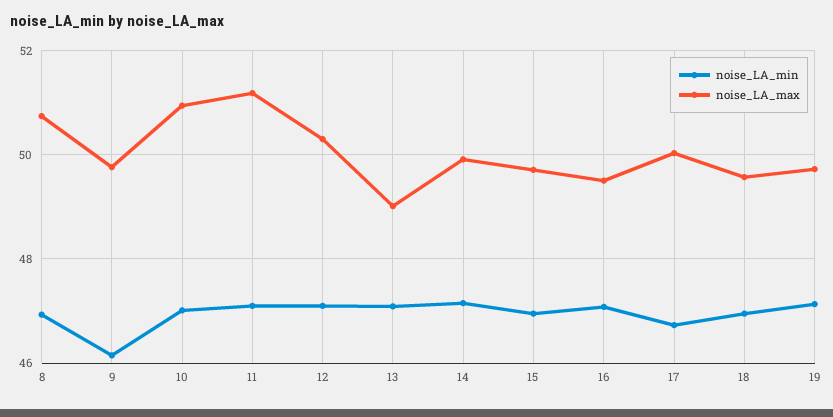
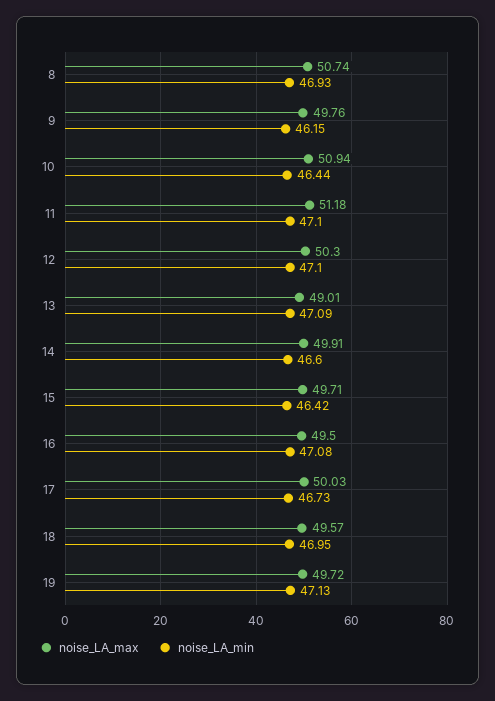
  {
    "noise_LA_min": {
      "8": 46.93,
      "9": 46.15,
-     "10": 47,
+     "10": 46.44,
      "11": 47.1,
      "12": 47.1,
      "13": 47.09,
-     "14": 47.2,
+     "14": 46.6,
-     "15": 47,
+     "15": 46.42,
      "16": 47.08,
      "17": 46.73,
      "18": 46.95,
      "19": 47.13
    },
    "noise_LA_max": {
      "8": 50.74,
      "9": 49.76,
      "10": 50.94,
      "11": 51.18,
      "12": 50.3,
      "13": 49.01,
      "14": 49.91,
      "15": 49.71,
      "16": 49.5,
      "17": 50.03,
      "18": 49.57,
      "19": 49.72
    }
  }

